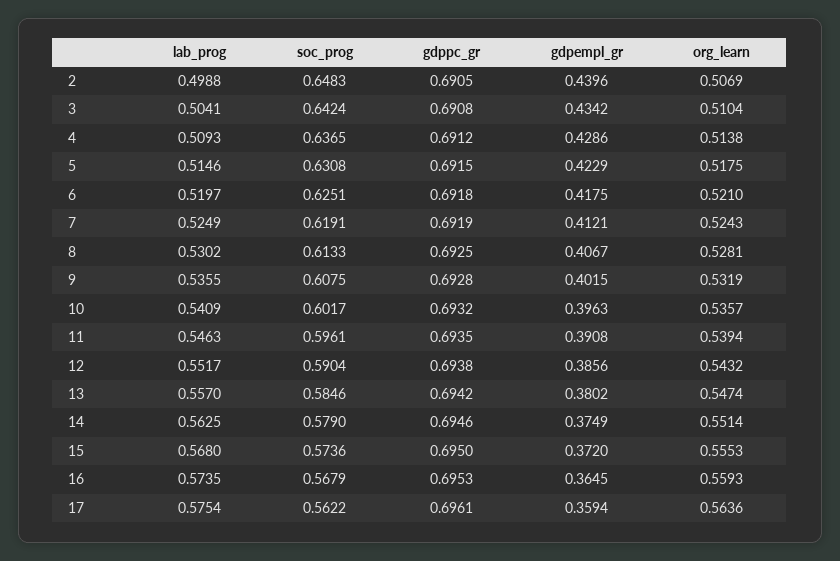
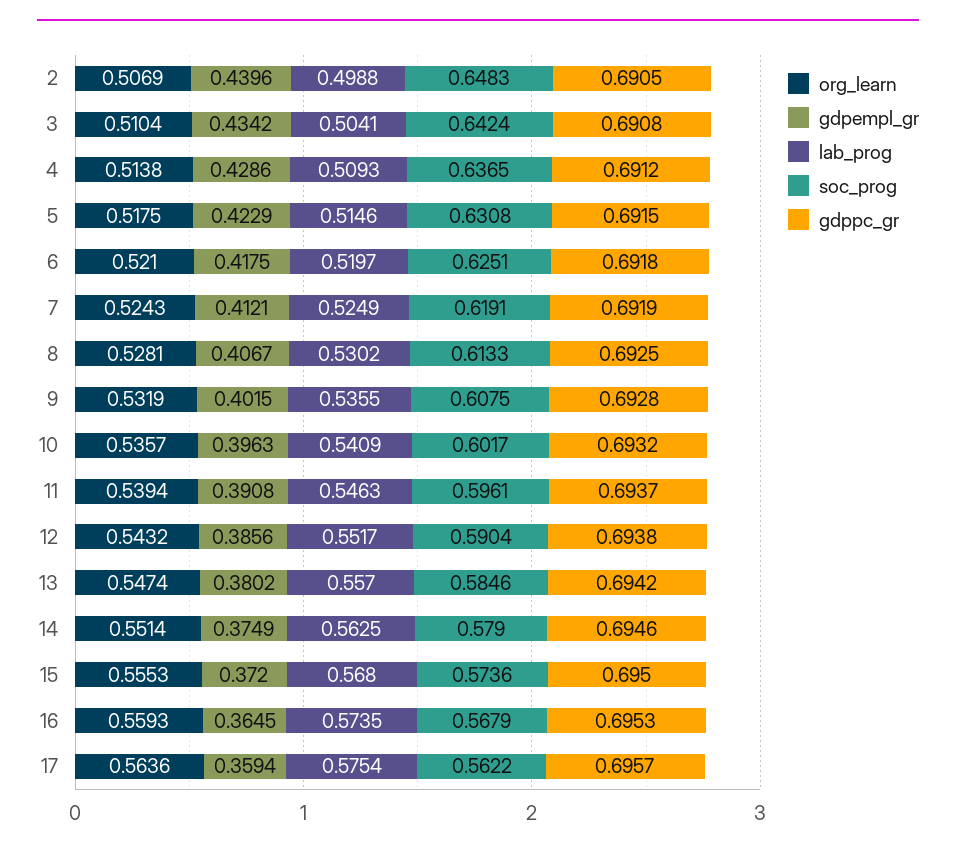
  {
    "lab_prog": {
      "2": 0.4988,
      "3": 0.5041,
      "4": 0.5093,
      "5": 0.5146,
      "6": 0.5197,
      "7": 0.5249,
      "8": 0.5302,
      "9": 0.5355,
      "10": 0.5409,
      "11": 0.5463,
      "12": 0.5517,
      "13": 0.557,
      "14": 0.5625,
      "15": 0.568,
      "16": 0.5735,
      "17": 0.5754
    },
    "soc_prog": {
      "2": 0.6483,
      "3": 0.6424,
      "4": 0.6365,
      "5": 0.6308,
      "6": 0.6251,
      "7": 0.6191,
      "8": 0.6133,
      "9": 0.6075,
      "10": 0.6017,
      "11": 0.5961,
      "12": 0.5904,
      "13": 0.5846,
      "14": 0.579,
      "15": 0.5736,
      "16": 0.5679,
      "17": 0.5622
    },
    "gdppc_gr": {
      "2": 0.6905,
      "3": 0.6908,
      "4": 0.6912,
      "5": 0.6915,
      "6": 0.6918,
      "7": 0.6919,
      "8": 0.6925,
      "9": 0.6928,
      "10": 0.6932,
-     "11": 0.6935,
+     "11": 0.6937,
      "12": 0.6938,
      "13": 0.6942,
      "14": 0.6946,
      "15": 0.695,
      "16": 0.6953,
-     "17": 0.6961
+     "17": 0.6957
    },
    "gdpempl_gr": {
      "2": 0.4396,
      "3": 0.4342,
      "4": 0.4286,
      "5": 0.4229,
      "6": 0.4175,
      "7": 0.4121,
      "8": 0.4067,
      "9": 0.4015,
      "10": 0.3963,
      "11": 0.3908,
      "12": 0.3856,
      "13": 0.3802,
      "14": 0.3749,
      "15": 0.372,
      "16": 0.3645,
      "17": 0.3594
    },
    "org_learn": {
      "2": 0.5069,
      "3": 0.5104,
      "4": 0.5138,
      "5": 0.5175,
      "6": 0.521,
      "7": 0.5243,
      "8": 0.5281,
      "9": 0.5319,
      "10": 0.5357,
      "11": 0.5394,
      "12": 0.5432,
      "13": 0.5474,
      "14": 0.5514,
      "15": 0.5553,
      "16": 0.5593,
      "17": 0.5636
    }
  }

